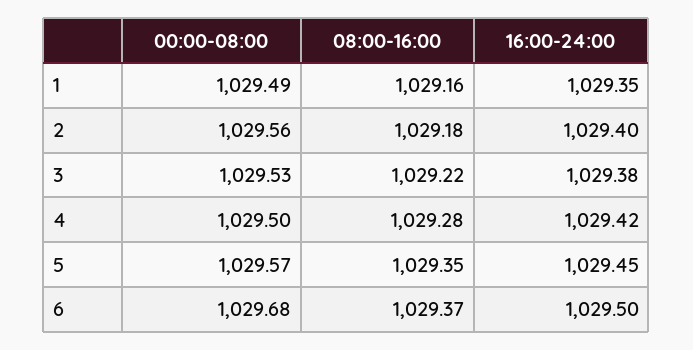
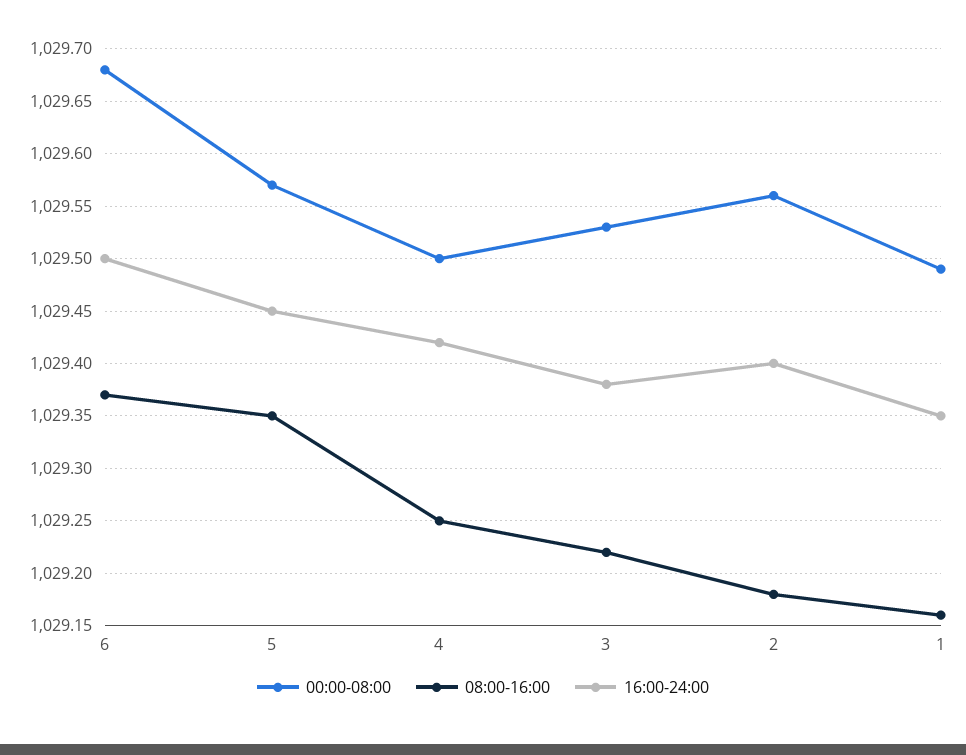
  {
    "00:00-08:00": {
      "1": 1029.49,
      "2": 1029.56,
      "3": 1029.53,
      "4": 1029.5,
      "5": 1029.57,
      "6": 1029.68
    },
    "08:00-16:00": {
      "1": 1029.16,
      "2": 1029.18,
      "3": 1029.22,
-     "4": 1029.28,
+     "4": 1029.25,
      "5": 1029.35,
      "6": 1029.37
    },
    "16:00-24:00": {
      "1": 1029.35,
      "2": 1029.4,
      "3": 1029.38,
      "4": 1029.42,
      "5": 1029.45,
      "6": 1029.5
    }
  }

